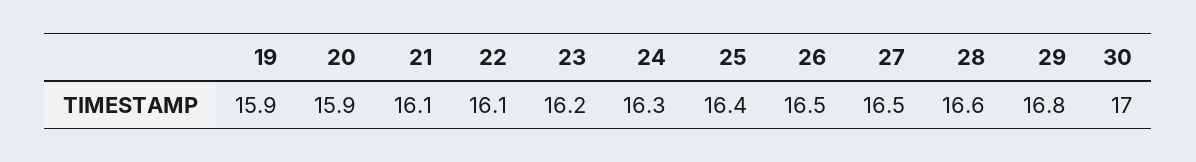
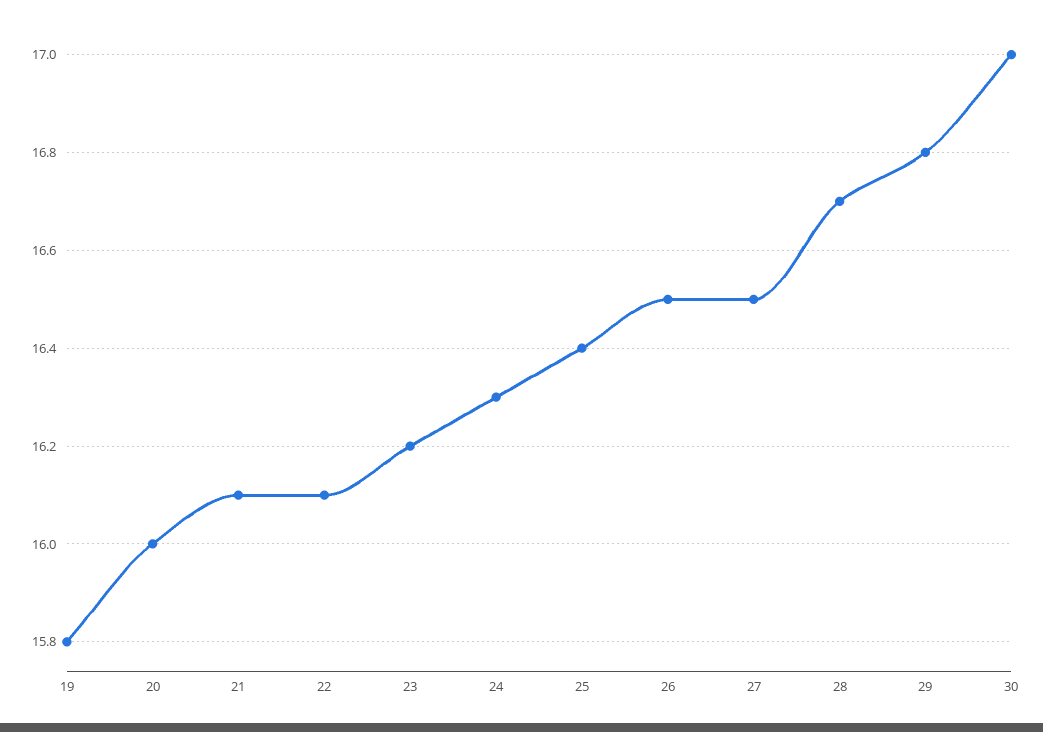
  {
-   "19": 15.9,
+   "19": 15.8,
-   "20": 15.9,
+   "20": 16,
    "21": 16.1,
    "22": 16.1,
    "23": 16.2,
    "24": 16.3,
    "25": 16.4,
    "26": 16.5,
    "27": 16.5,
-   "28": 16.6,
+   "28": 16.7,
    "29": 16.8,
    "30": 17
  }

